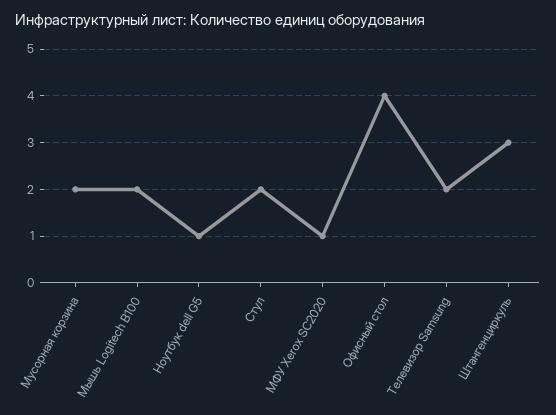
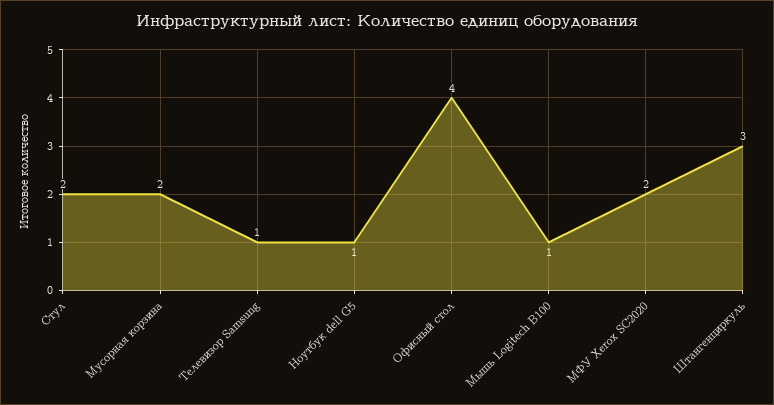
  {
    "Мусорная корзина": 2,
-   "Мышь Logitech B100": 2,
+   "Мышь Logitech B100": 1,
    "Ноутбук dell G5": 1,
    "Стул": 2,
-   "МФУ Xerox SC2020": 1,
+   "МФУ Xerox SC2020": 2,
    "Офисный стол": 4,
-   "Телевизор Samsung": 2,
+   "Телевизор Samsung": 1,
    "Штангенциркуль": 3
  }

